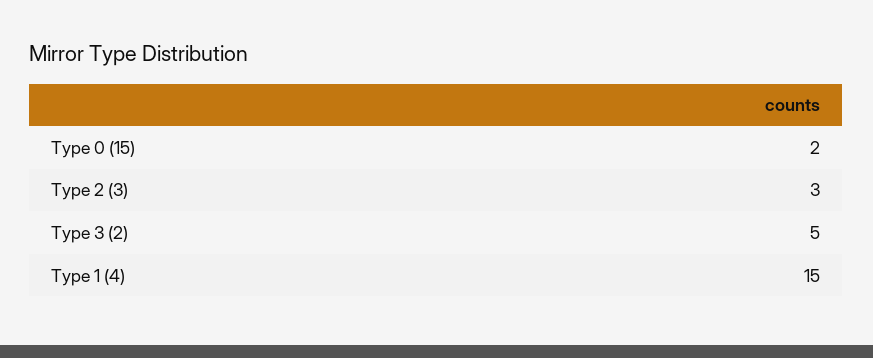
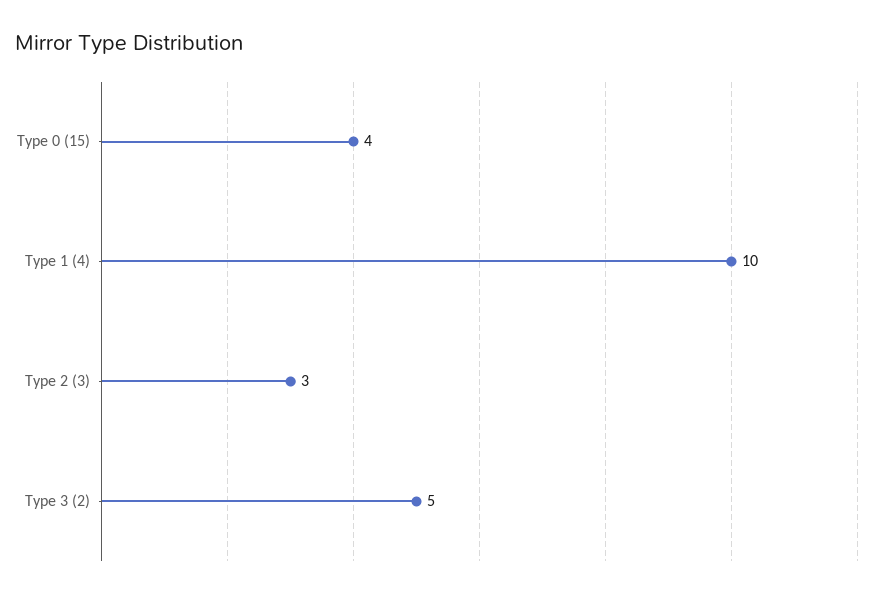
  {
-   "Type 0 (15)": 2,
+   "Type 0 (15)": 4,
    "Type 2 (3)": 3,
    "Type 3 (2)": 5,
-   "Type 1 (4)": 15
+   "Type 1 (4)": 10
  }

